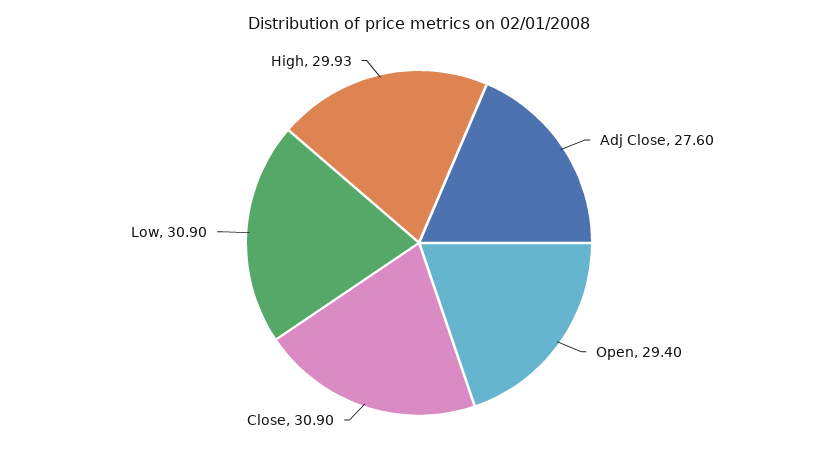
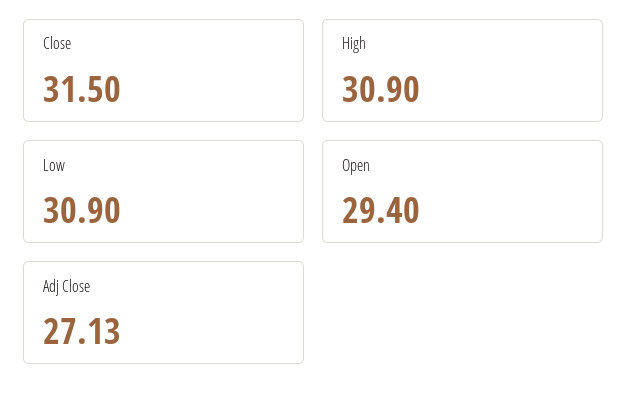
  {
-   "Adj Close": 27.6,
+   "Adj Close": 27.13,
    "Open": 29.4,
-   "Close": 30.9,
+   "Close": 31.5,
    "Low": 30.9,
-   "High": 29.93
+   "High": 30.9
  }

